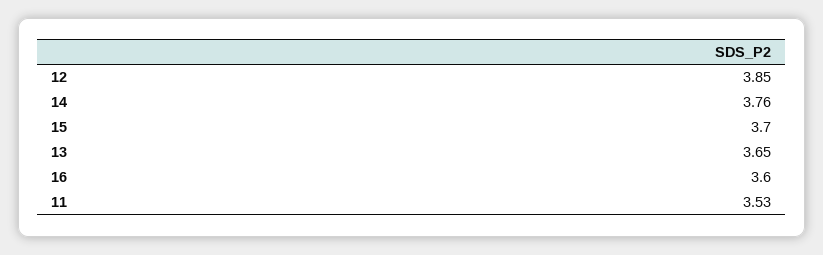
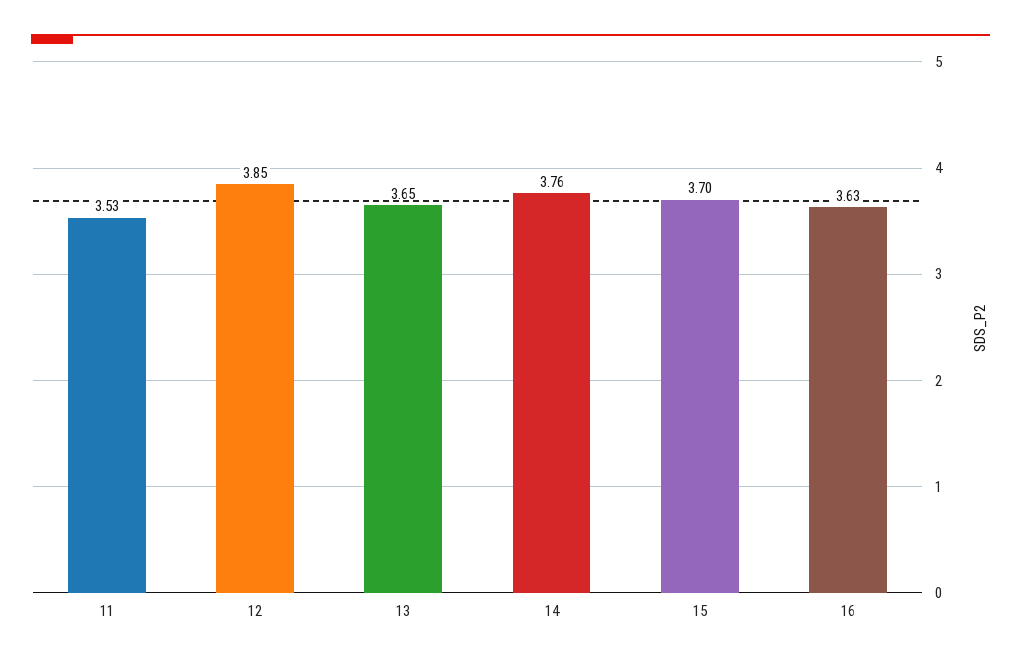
  {
    "12": 3.85,
    "14": 3.76,
    "15": 3.7,
    "13": 3.65,
-   "16": 3.6,
+   "16": 3.63,
    "11": 3.53
  }

